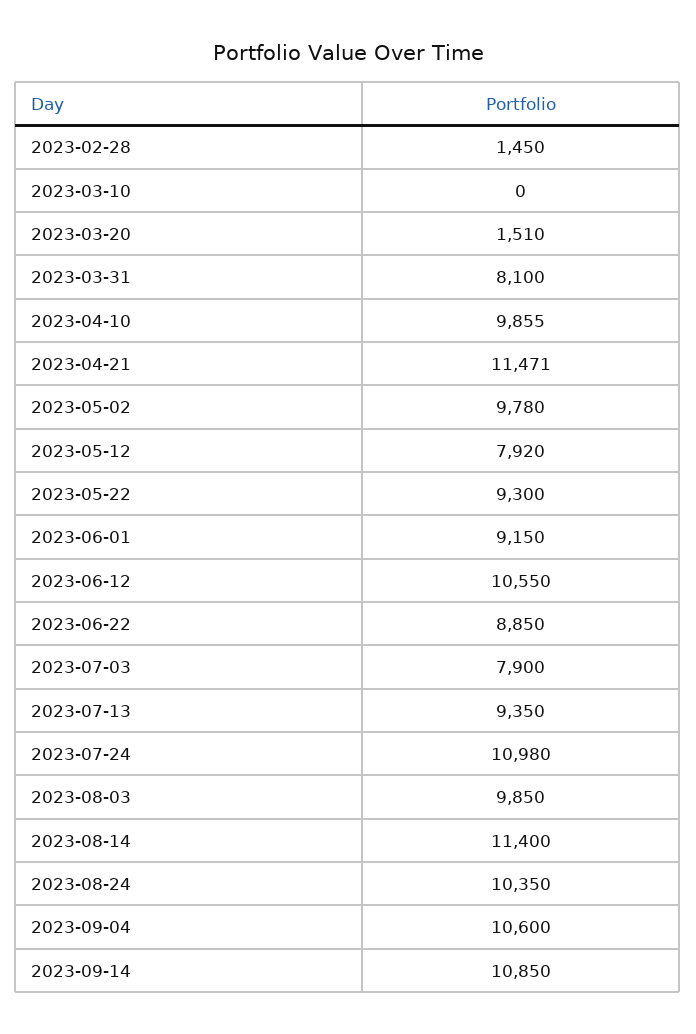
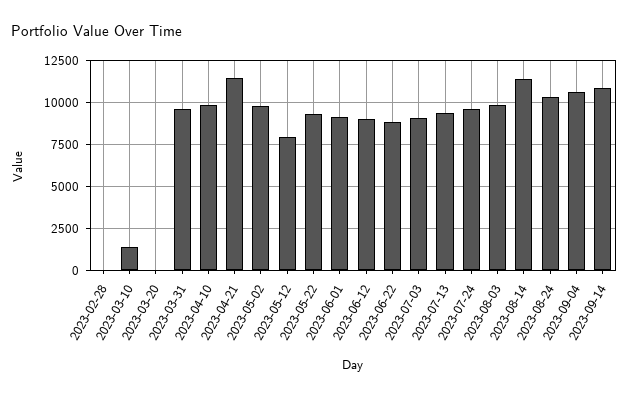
  {
-   "2023-02-28": 1450,
+   "2023-02-28": 0,
-   "2023-03-10": 0,
+   "2023-03-10": 1500,
-   "2023-03-20": 1510,
+   "2023-03-20": 0,
-   "2023-03-31": 8100,
+   "2023-03-31": 9500,
    "2023-04-10": 9855,
    "2023-04-21": 11471,
    "2023-05-02": 9780,
    "2023-05-12": 7920,
    "2023-05-22": 9300,
    "2023-06-01": 9150,
-   "2023-06-12": 10550,
+   "2023-06-12": 9000,
    "2023-06-22": 8850,
-   "2023-07-03": 7900,
+   "2023-07-03": 9000,
    "2023-07-13": 9350,
-   "2023-07-24": 10980,
+   "2023-07-24": 9500,
    "2023-08-03": 9850,
    "2023-08-14": 11400,
    "2023-08-24": 10350,
    "2023-09-04": 10600,
    "2023-09-14": 10850
  }

